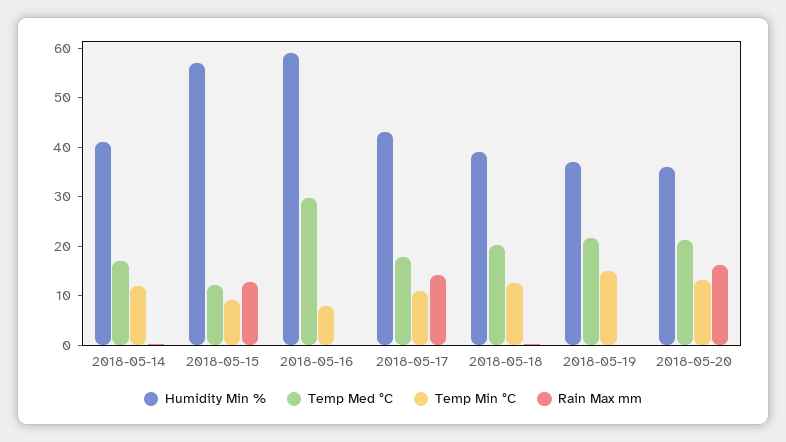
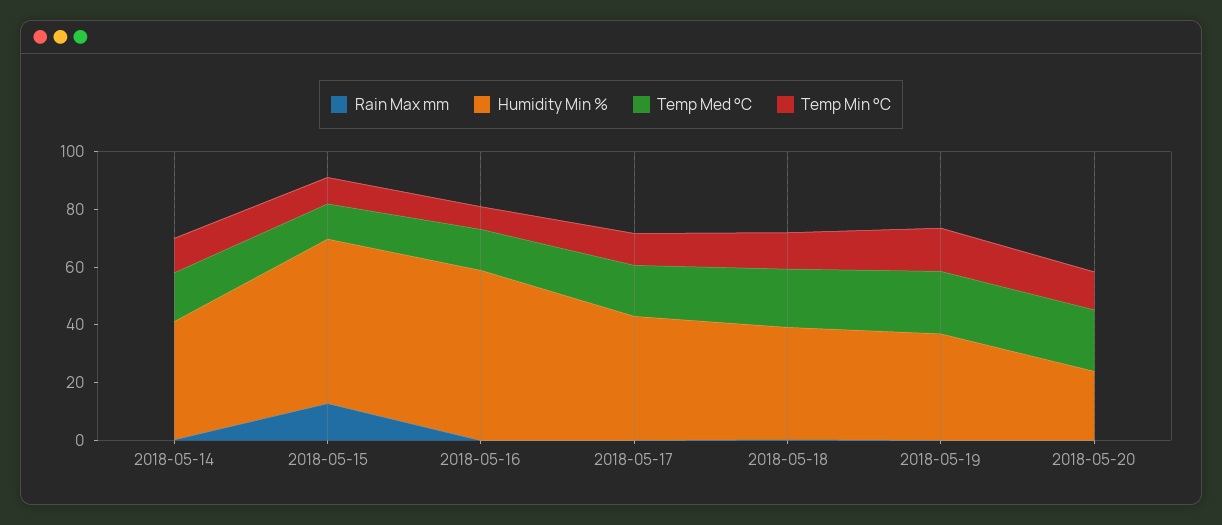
  {
    "Humidity Min %": {
      "2018-05-14": 42,
      "2018-05-15": 58,
      "2018-05-16": 60,
      "2018-05-17": 44,
      "2018-05-18": 40,
      "2018-05-19": 38,
-     "2018-05-20": 36
+     "2018-05-20": 25
    },
    "Temp Med °C": {
      "2018-05-14": 16,
      "2018-05-15": 12,
-     "2018-05-16": 30,
+     "2018-05-16": 15,
      "2018-05-17": 18,
      "2018-05-18": 20,
      "2018-05-19": 22,
      "2018-05-20": 22
    },
    "Temp Min °C": {
      "2018-05-14": 12,
      "2018-05-15": 10,
      "2018-05-16": 8,
      "2018-05-17": 12,
      "2018-05-18": 12,
      "2018-05-19": 14,
      "2018-05-20": 14
    },
    "Rain Max mm": {
      "2018-05-14": 0,
      "2018-05-15": 12,
      "2018-05-16": 0,
-     "2018-05-17": 14,
+     "2018-05-17": 0,
      "2018-05-18": 0,
      "2018-05-19": 0,
-     "2018-05-20": 16
+     "2018-05-20": 0
    }
  }

